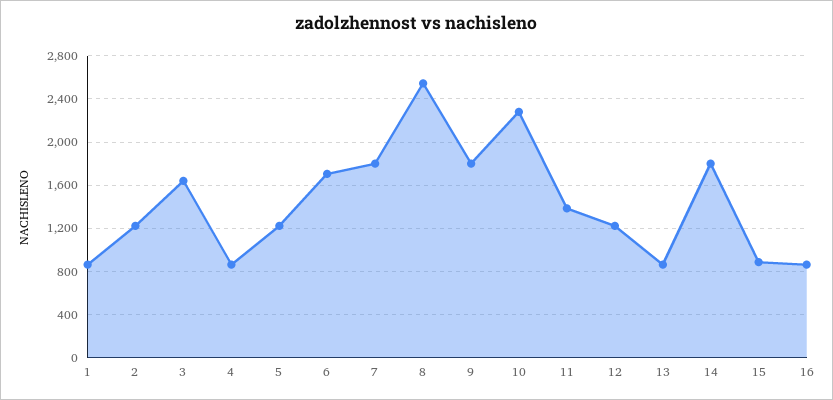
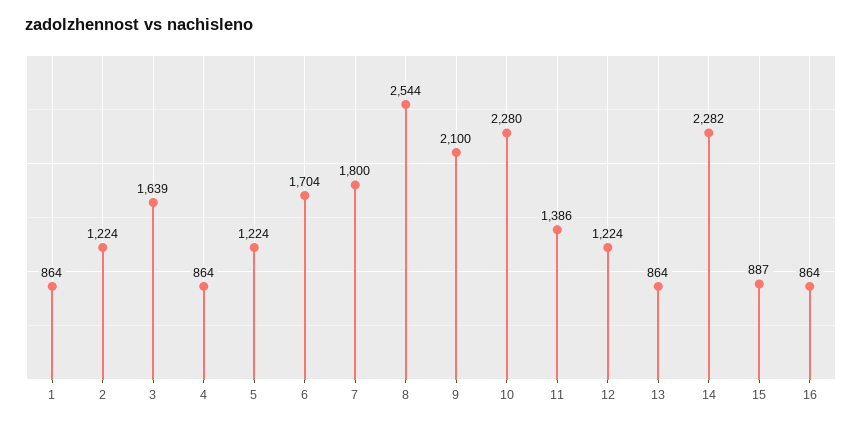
  {
    "1": 864,
    "2": 1224,
    "3": 1639,
    "4": 864,
    "5": 1224,
    "6": 1704,
    "7": 1800,
    "8": 2544,
-   "9": 1800,
+   "9": 2100,
    "10": 2280,
    "11": 1386,
    "12": 1224,
    "13": 864,
-   "14": 1800,
+   "14": 2282,
    "15": 887,
    "16": 864
  }

